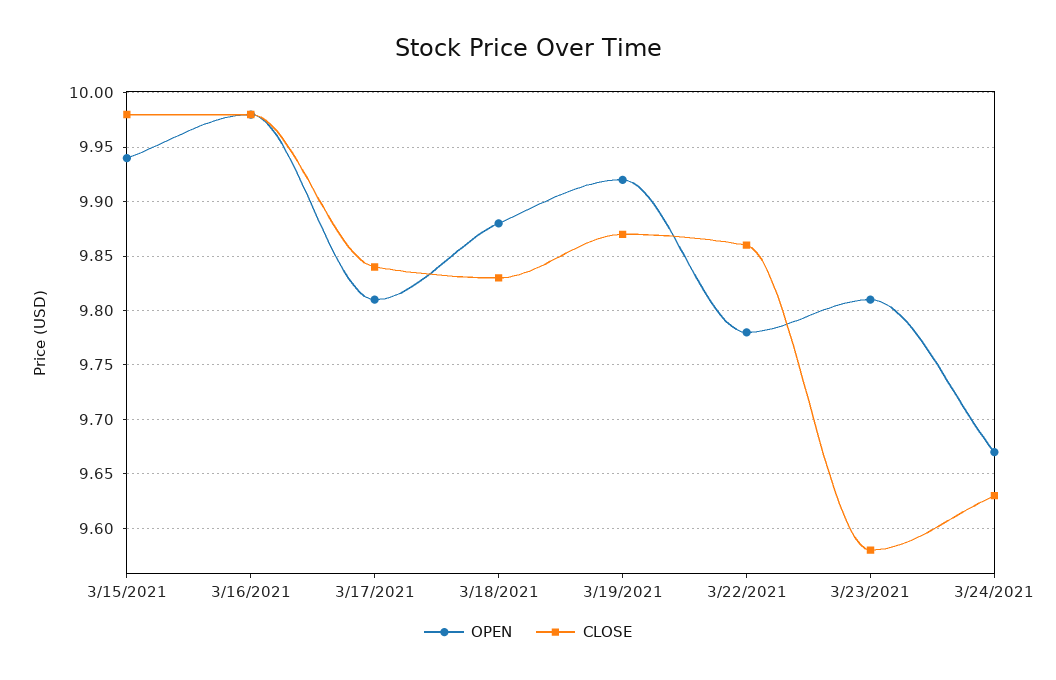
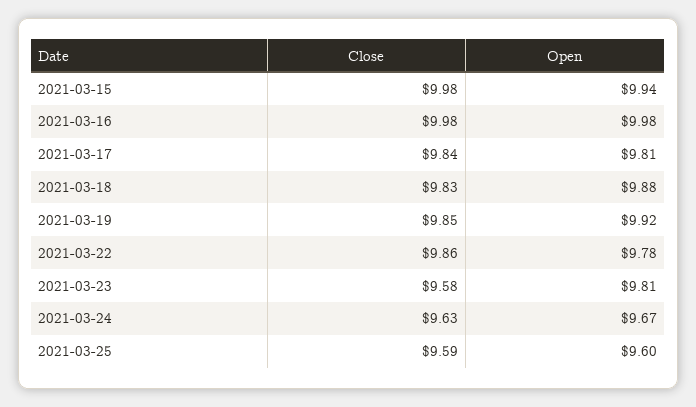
  {
    "OPEN": {
      "3/15/2021": 9.94,
      "3/16/2021": 9.98,
      "3/17/2021": 9.81,
      "3/18/2021": 9.88,
      "3/19/2021": 9.92,
      "3/22/2021": 9.78,
      "3/23/2021": 9.81,
-     "3/24/2021": 9.67
+     "3/24/2021": 9.67,
+     "2021-03-25": 9.6
    },
    "CLOSE": {
      "3/15/2021": 9.98,
      "3/16/2021": 9.98,
      "3/17/2021": 9.84,
      "3/18/2021": 9.83,
-     "3/19/2021": 9.87,
+     "3/19/2021": 9.85,
      "3/22/2021": 9.86,
      "3/23/2021": 9.58,
-     "3/24/2021": 9.63
+     "3/24/2021": 9.63,
+     "2021-03-25": 9.59
    }
  }

